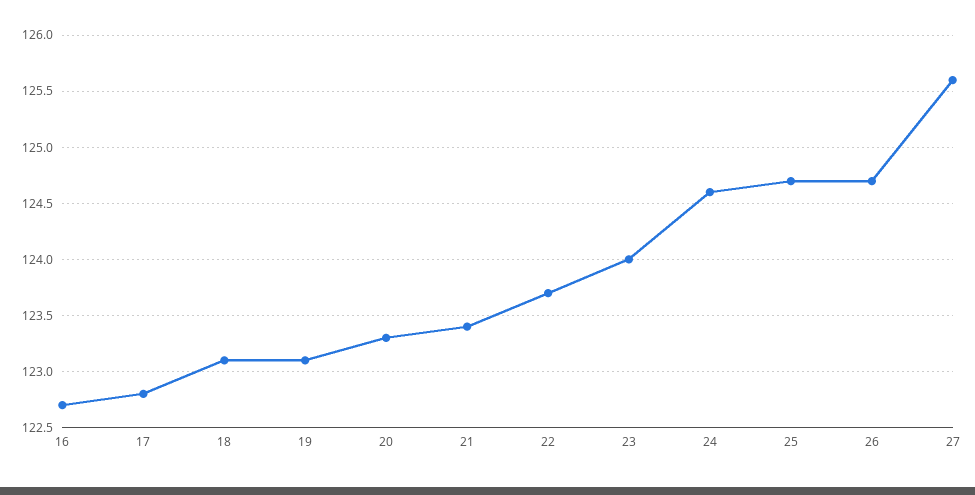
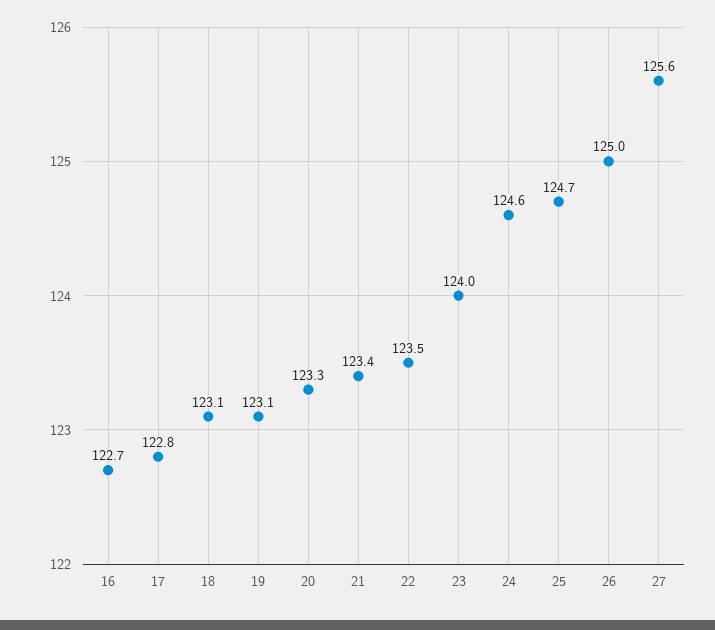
  {
    "16": 122.7,
    "17": 122.8,
    "18": 123.1,
    "19": 123.1,
    "20": 123.3,
    "21": 123.4,
-   "22": 123.7,
+   "22": 123.5,
    "23": 124,
    "24": 124.6,
    "25": 124.7,
-   "26": 124.7,
+   "26": 125,
    "27": 125.6
  }

